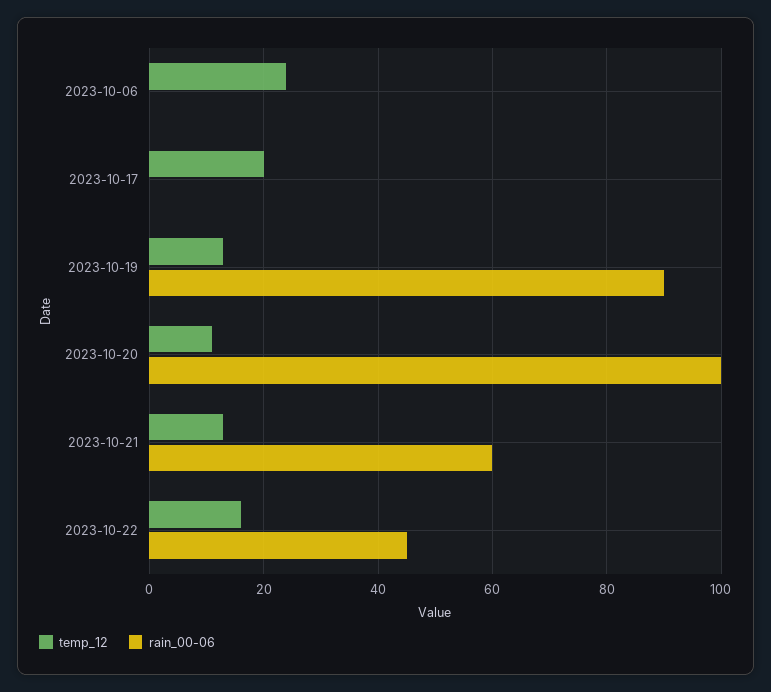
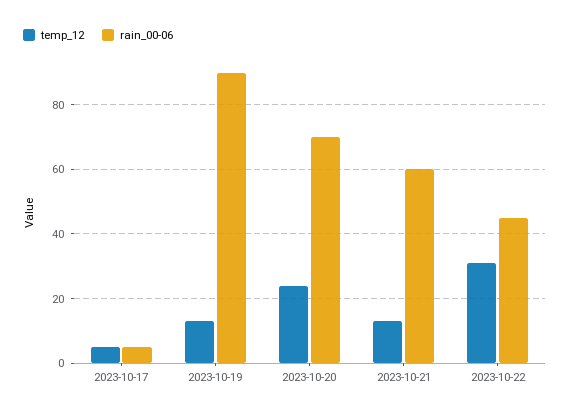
  {
    "temp_12": {
-     "2023-10-06": 25,
-     "2023-10-17": 20,
+     "2023-10-17": 5,
      "2023-10-19": 15,
-     "2023-10-20": 10,
+     "2023-10-20": 25,
      "2023-10-21": 15,
-     "2023-10-22": 15
+     "2023-10-22": 30
    },
    "rain_00-06": {
-     "2023-10-06": 0,
-     "2023-10-17": 0,
+     "2023-10-17": 5,
      "2023-10-19": 90,
-     "2023-10-20": 100,
+     "2023-10-20": 70,
      "2023-10-21": 60,
      "2023-10-22": 45
    }
  }

